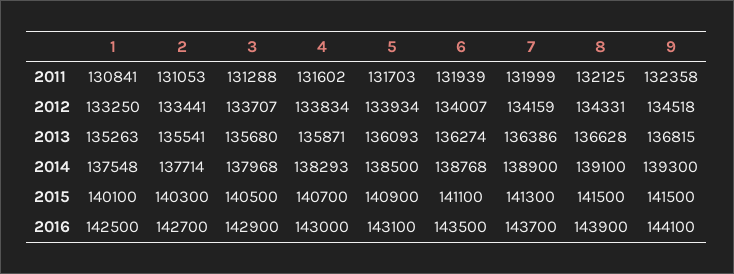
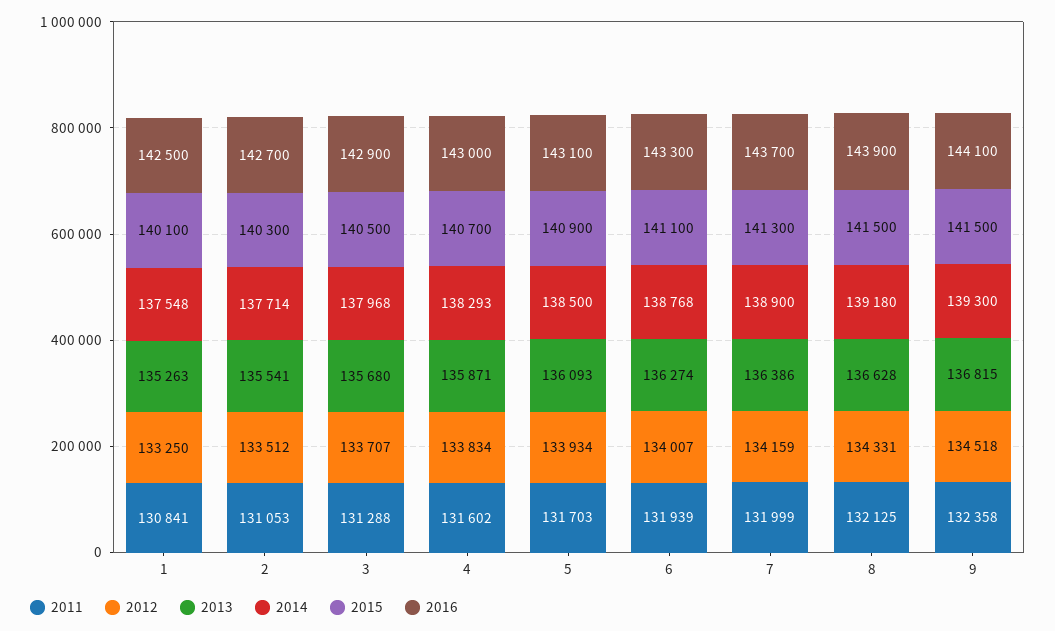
  {
    "2011": {
      "1": 130841,
      "2": 131053,
      "3": 131288,
      "4": 131602,
      "5": 131703,
      "6": 131939,
      "7": 131999,
      "8": 132125,
      "9": 132358
    },
    "2012": {
      "1": 133250,
-     "2": 133441,
+     "2": 133512,
      "3": 133707,
      "4": 133834,
      "5": 133934,
      "6": 134007,
      "7": 134159,
      "8": 134331,
      "9": 134518
    },
    "2013": {
      "1": 135263,
      "2": 135541,
      "3": 135680,
      "4": 135871,
      "5": 136093,
      "6": 136274,
      "7": 136386,
      "8": 136628,
      "9": 136815
    },
    "2014": {
      "1": 137548,
      "2": 137714,
      "3": 137968,
      "4": 138293,
      "5": 138500,
      "6": 138768,
      "7": 138900,
-     "8": 139100,
+     "8": 139180,
      "9": 139300
    },
    "2015": {
      "1": 140100,
      "2": 140300,
      "3": 140500,
      "4": 140700,
      "5": 140900,
      "6": 141100,
      "7": 141300,
      "8": 141500,
      "9": 141500
    },
    "2016": {
      "1": 142500,
      "2": 142700,
      "3": 142900,
      "4": 143000,
      "5": 143100,
-     "6": 143500,
+     "6": 143300,
      "7": 143700,
      "8": 143900,
      "9": 144100
    }
  }

